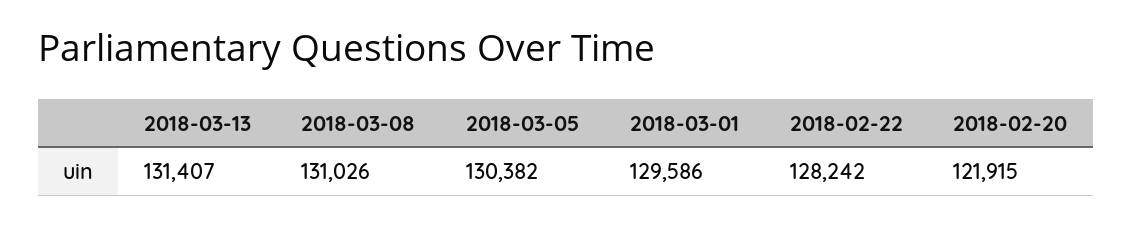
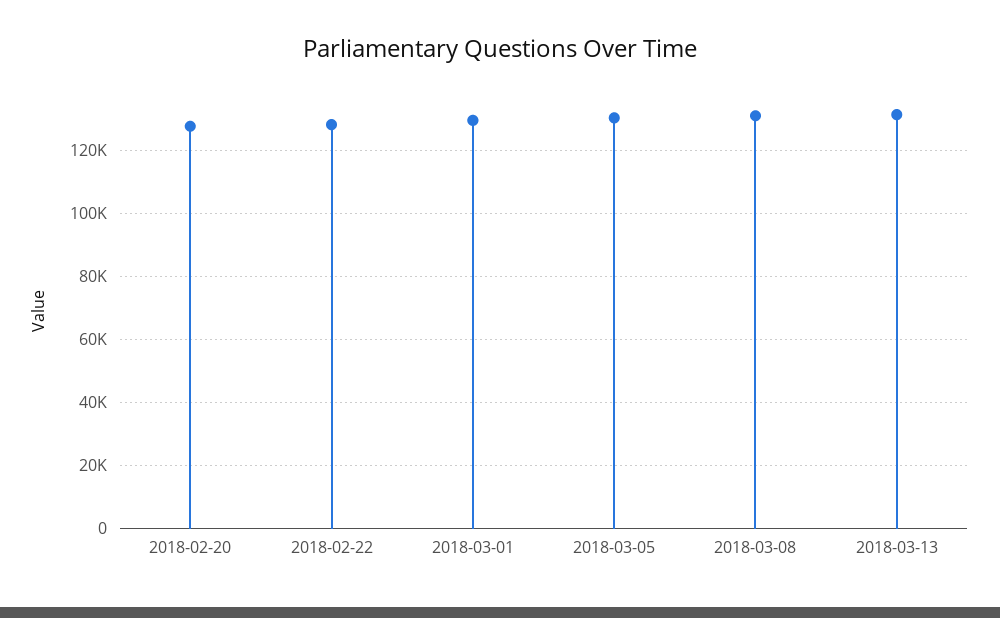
  {
    "2018-03-13": 131407,
    "2018-03-08": 131026,
    "2018-03-05": 130382,
    "2018-03-01": 129586,
    "2018-02-22": 128242,
-   "2018-02-20": 121915
+   "2018-02-20": 128000
  }

